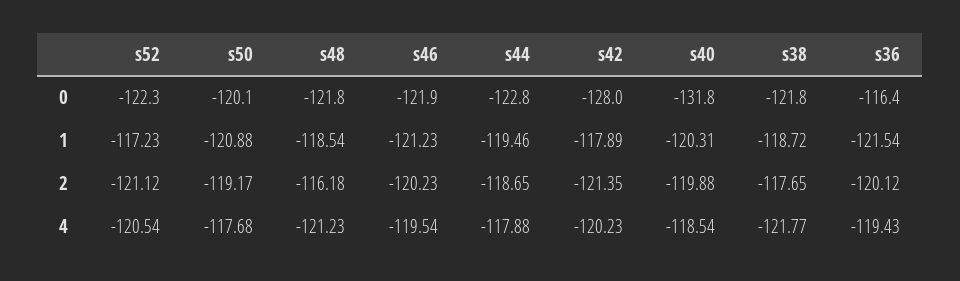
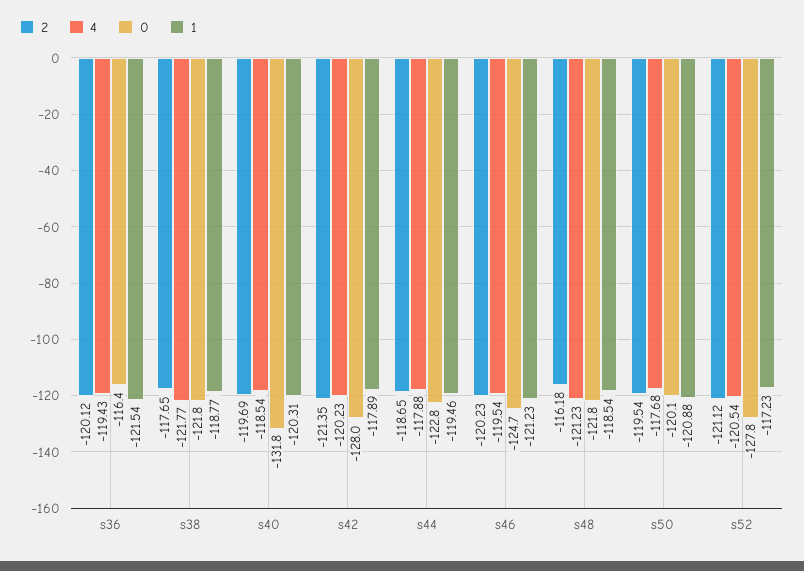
  {
    "0": {
-     "s52": -122.3,
+     "s52": -127.8,
      "s50": -120.1,
      "s48": -121.8,
-     "s46": -121.9,
+     "s46": -124.7,
      "s44": -122.8,
      "s42": -128,
      "s40": -131.8,
      "s38": -121.8,
      "s36": -116.4
    },
    "1": {
      "s52": -117.23,
      "s50": -120.88,
      "s48": -118.54,
      "s46": -121.23,
      "s44": -119.46,
      "s42": -117.89,
      "s40": -120.31,
-     "s38": -118.72,
+     "s38": -118.77,
      "s36": -121.54
    },
    "2": {
      "s52": -121.12,
-     "s50": -119.17,
+     "s50": -119.54,
      "s48": -116.18,
      "s46": -120.23,
      "s44": -118.65,
      "s42": -121.35,
-     "s40": -119.88,
+     "s40": -119.69,
      "s38": -117.65,
      "s36": -120.12
    },
    "4": {
      "s52": -120.54,
      "s50": -117.68,
      "s48": -121.23,
      "s46": -119.54,
      "s44": -117.88,
      "s42": -120.23,
      "s40": -118.54,
      "s38": -121.77,
      "s36": -119.43
    }
  }

